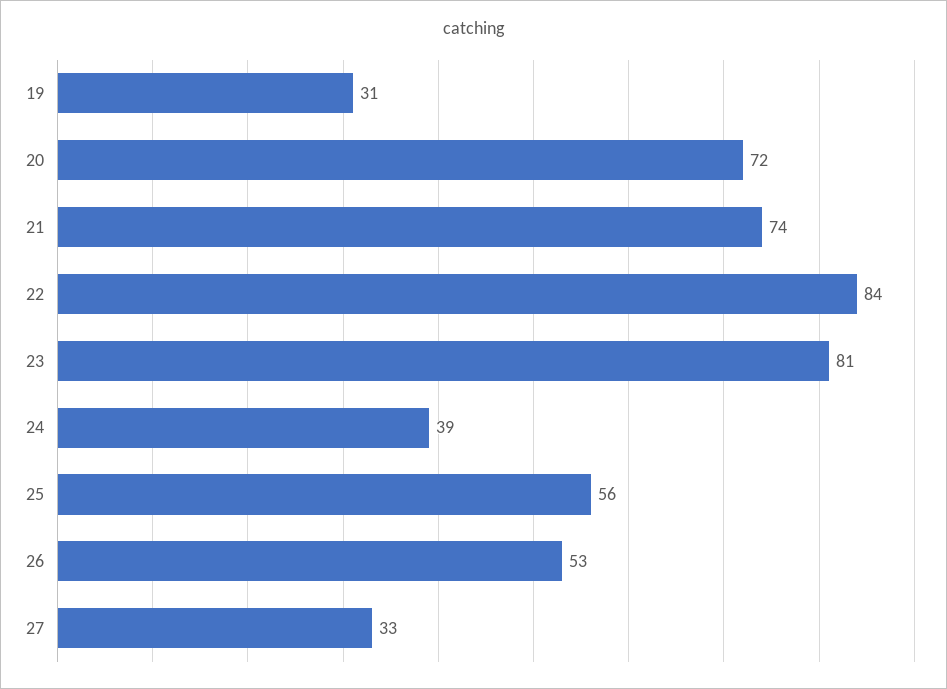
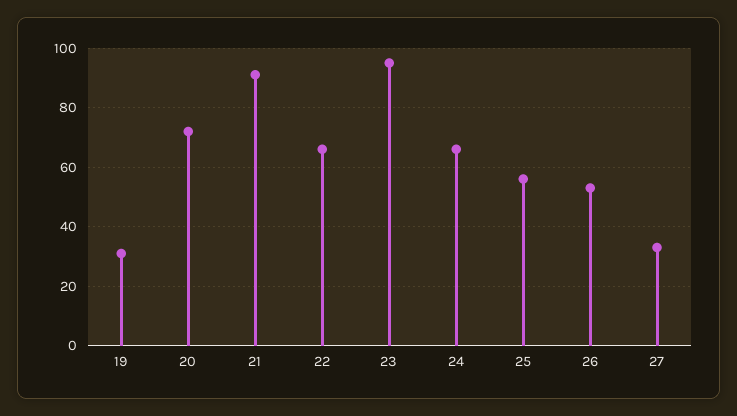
  {
    "19": 31,
    "20": 72,
-   "21": 74,
+   "21": 90,
-   "22": 84,
+   "22": 65,
-   "23": 81,
+   "23": 95,
-   "24": 39,
+   "24": 65,
    "25": 56,
    "26": 53,
    "27": 33
  }

